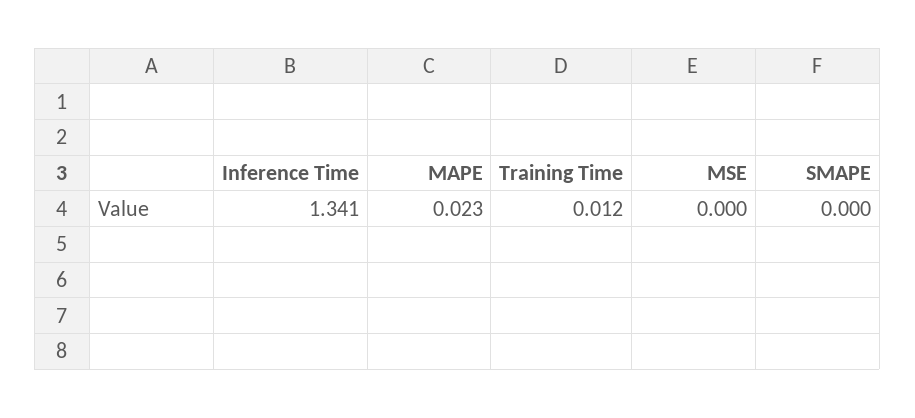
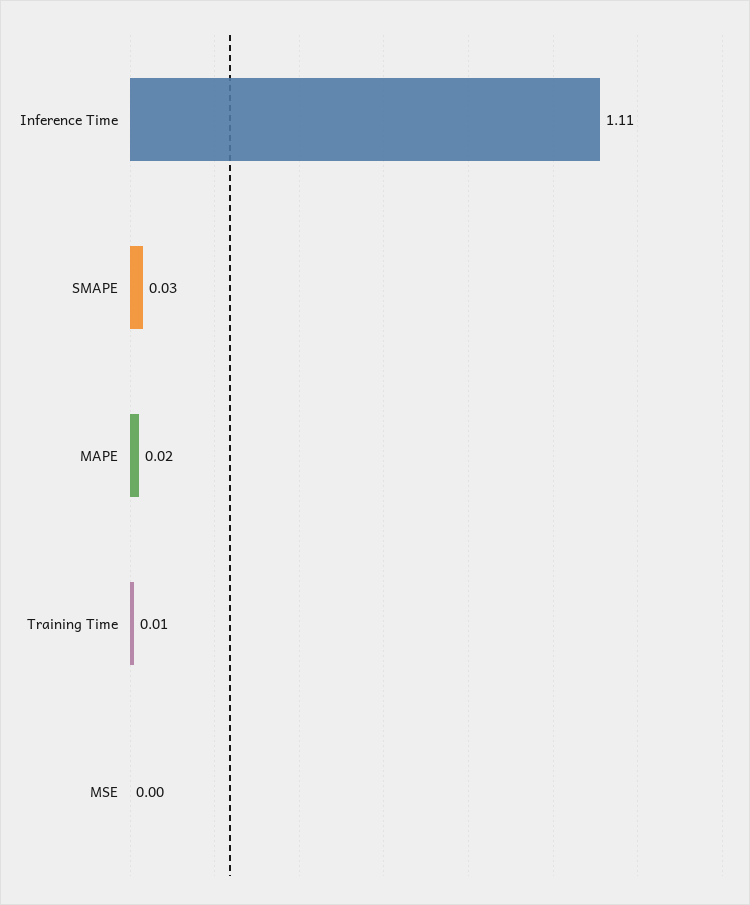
  {
-   "Inference Time": 1.341,
+   "Inference Time": 1.11,
    "MAPE": 0.023,
    "Training Time": 0.012,
    "MSE": 0,
-   "SMAPE": 0
+   "SMAPE": 0.03
  }

